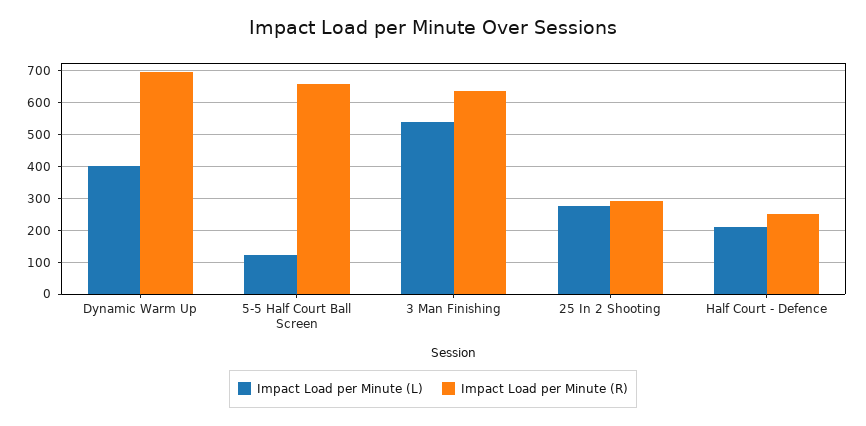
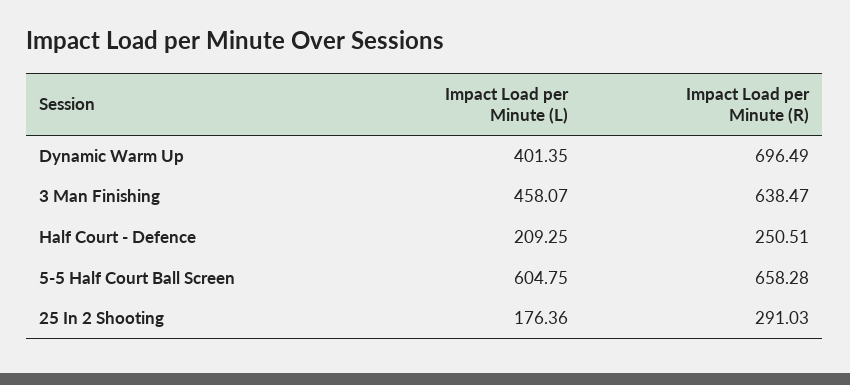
  {
    "Impact Load per Minute (L)": {
      "Dynamic Warm Up": 401.35,
-     "5-5 Half Court Ball Screen": 120,
+     "5-5 Half Court Ball Screen": 604.75,
-     "3 Man Finishing": 540,
+     "3 Man Finishing": 458.07,
-     "25 In 2 Shooting": 280,
+     "25 In 2 Shooting": 176.36,
      "Half Court - Defence": 209.25
    },
    "Impact Load per Minute (R)": {
      "Dynamic Warm Up": 696.49,
      "5-5 Half Court Ball Screen": 658.28,
      "3 Man Finishing": 638.47,
      "25 In 2 Shooting": 291.03,
      "Half Court - Defence": 250.51
    }
  }

